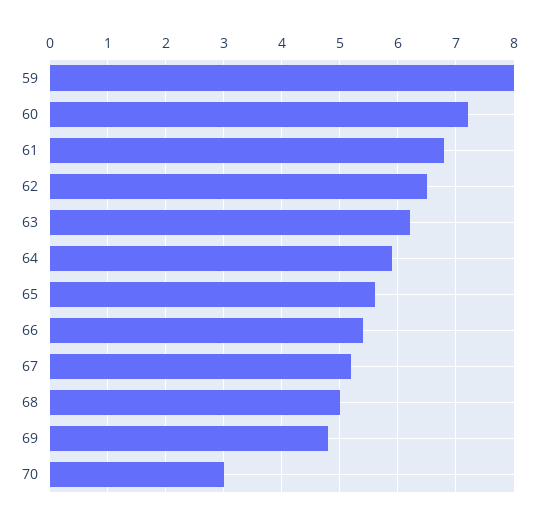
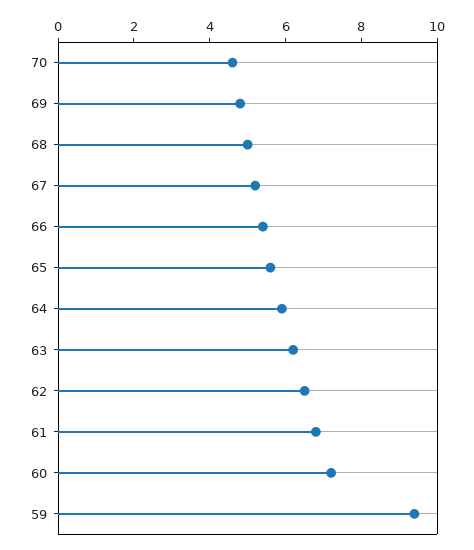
  {
-   "59": 8,
+   "59": 9.5,
    "60": 7,
    "61": 7,
    "62": 6.5,
    "63": 6,
    "64": 6,
    "65": 5.5,
    "66": 5.5,
    "67": 5,
    "68": 5,
    "69": 5,
-   "70": 3
+   "70": 4.5
  }

